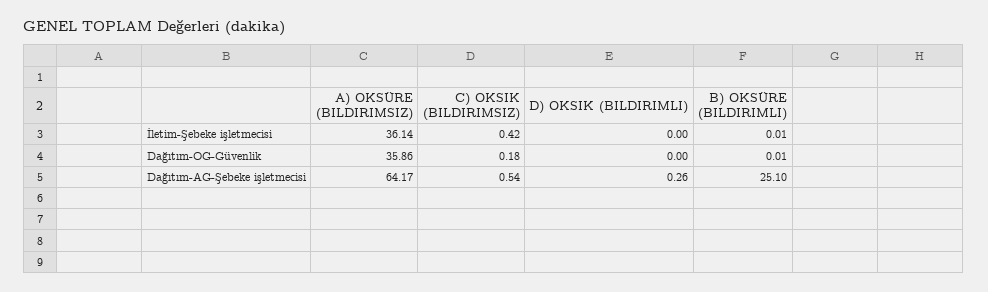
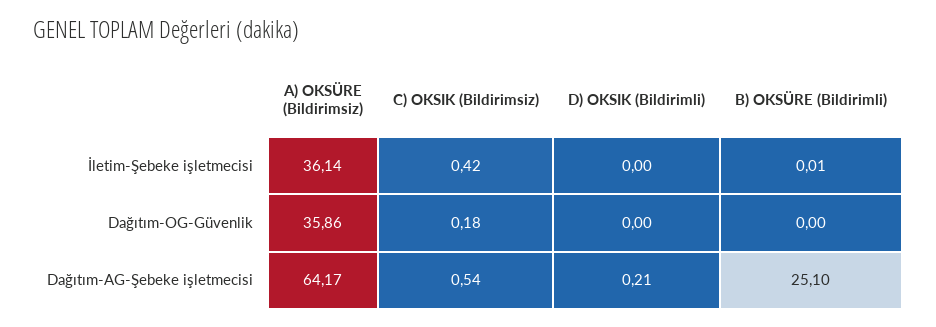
  {
    "A) OKSÜRE (BILDIRIMSIZ)": {
      "İletim-Şebeke işletmecisi": 36.14,
      "Dağıtım-OG-Güvenlik": 35.86,
      "Dağıtım-AG-Şebeke işletmecisi": 64.17
    },
    "C) OKSIK (BILDIRIMSIZ)": {
      "İletim-Şebeke işletmecisi": 0.42,
      "Dağıtım-OG-Güvenlik": 0.18,
      "Dağıtım-AG-Şebeke işletmecisi": 0.54
    },
    "D) OKSIK (BILDIRIMLI)": {
      "İletim-Şebeke işletmecisi": 0,
      "Dağıtım-OG-Güvenlik": 0,
-     "Dağıtım-AG-Şebeke işletmecisi": 0.26
+     "Dağıtım-AG-Şebeke işletmecisi": 0.21
    },
    "B) OKSÜRE (BILDIRIMLI)": {
      "İletim-Şebeke işletmecisi": 0.01,
-     "Dağıtım-OG-Güvenlik": 0.01,
+     "Dağıtım-OG-Güvenlik": 0,
      "Dağıtım-AG-Şebeke işletmecisi": 25.1
    }
  }

